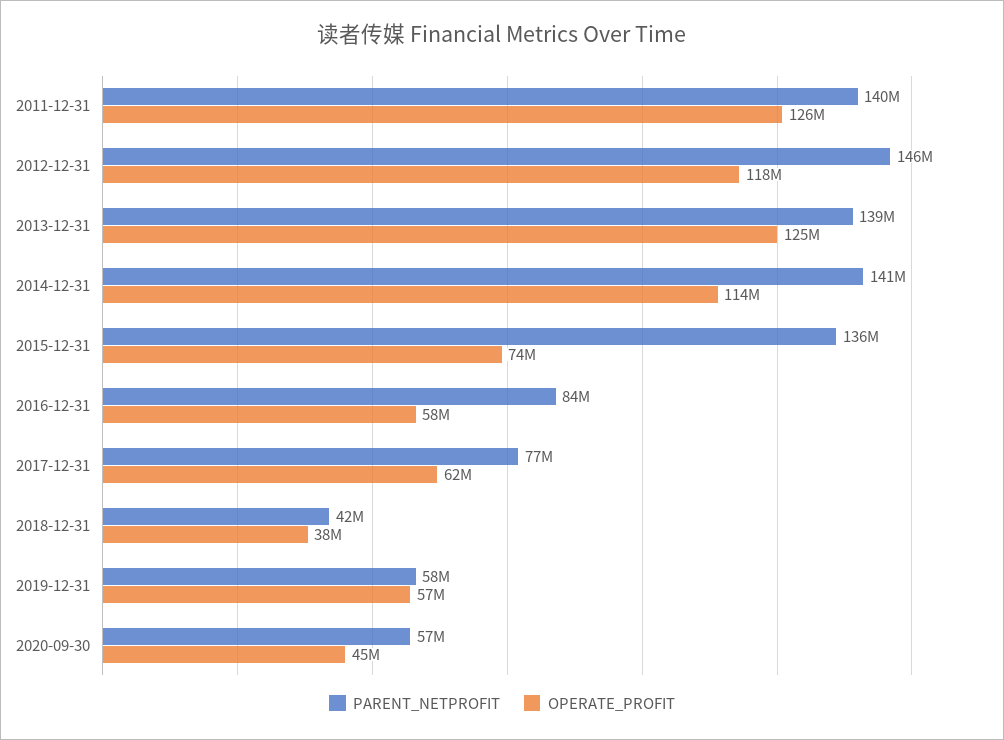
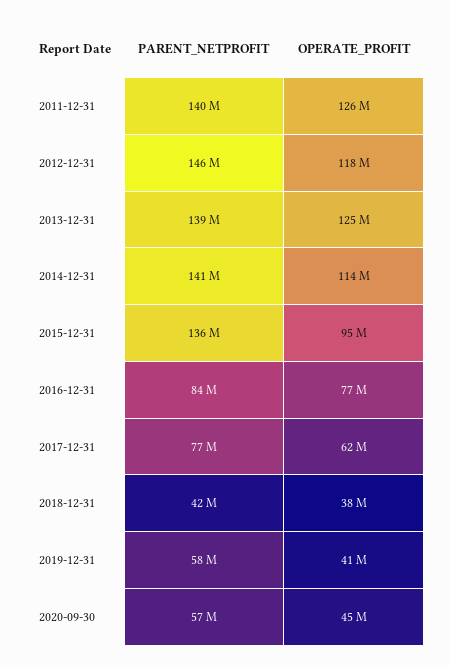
  {
    "PARENT_NETPROFIT": {
      "2011-12-31": 140000000,
      "2012-12-31": 146000000,
      "2013-12-31": 139000000,
      "2014-12-31": 141000000,
      "2015-12-31": 136000000,
      "2016-12-31": 84000000,
      "2017-12-31": 77000000,
      "2018-12-31": 42000000,
      "2019-12-31": 58000000,
      "2020-09-30": 57000000
    },
    "OPERATE_PROFIT": {
      "2011-12-31": 126000000,
      "2012-12-31": 118000000,
      "2013-12-31": 125000000,
      "2014-12-31": 114000000,
-     "2015-12-31": 74000000,
+     "2015-12-31": 95000000,
-     "2016-12-31": 58000000,
+     "2016-12-31": 77000000,
      "2017-12-31": 62000000,
      "2018-12-31": 38000000,
-     "2019-12-31": 57000000,
+     "2019-12-31": 41000000,
      "2020-09-30": 45000000
    }
  }

